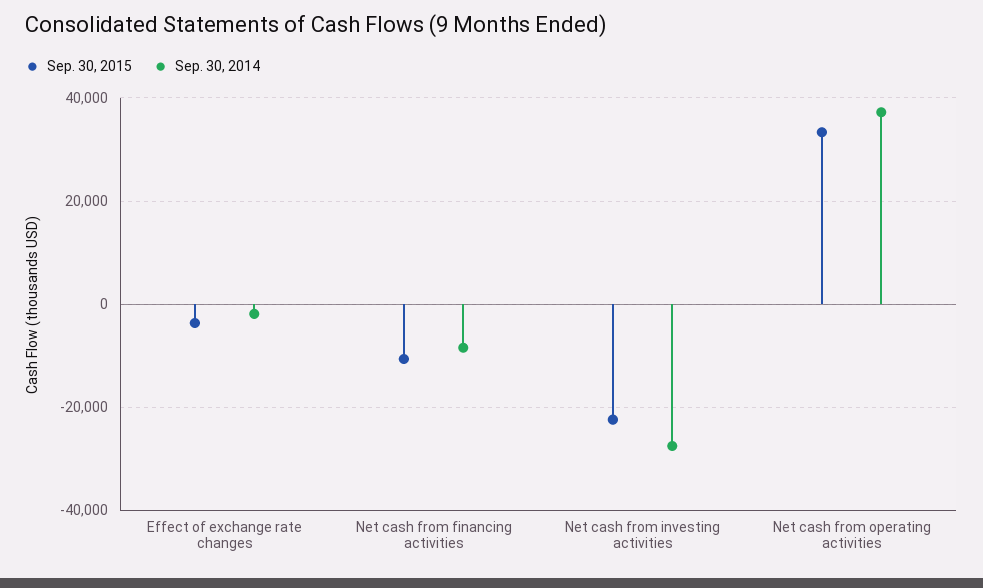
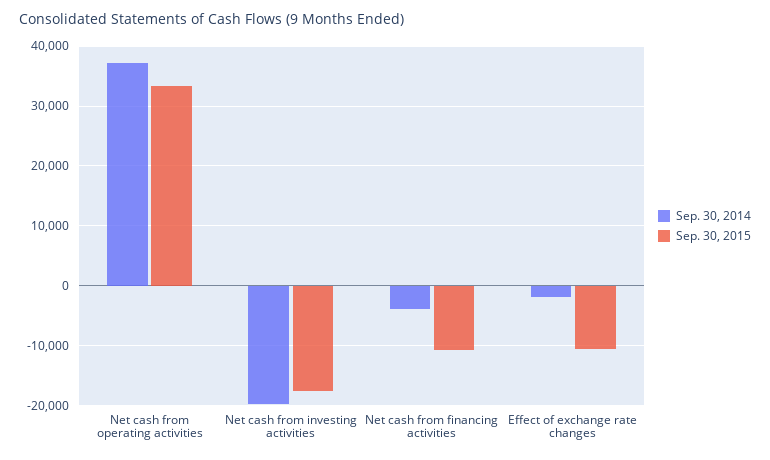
  {
    "Sep. 30, 2015": {
-     "Effect of exchange rate changes": -4000,
+     "Effect of exchange rate changes": -10000,
      "Net cash from financing activities": -10000,
-     "Net cash from investing activities": -22000,
+     "Net cash from investing activities": -18000,
      "Net cash from operating activities": 34000
    },
    "Sep. 30, 2014": {
      "Effect of exchange rate changes": -2000,
-     "Net cash from financing activities": -8000,
+     "Net cash from financing activities": -4000,
-     "Net cash from investing activities": -28000,
+     "Net cash from investing activities": -20000,
      "Net cash from operating activities": 38000
    }
  }

